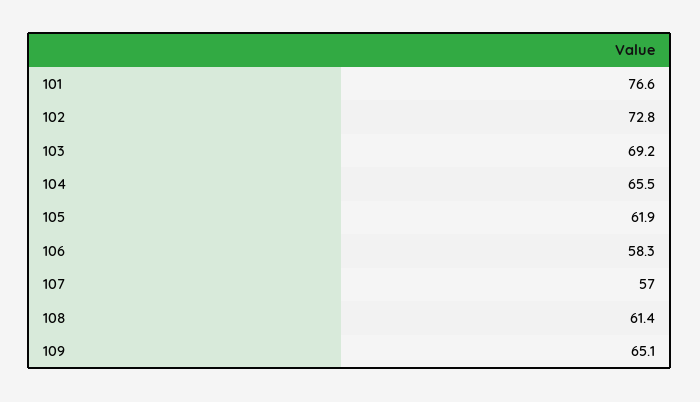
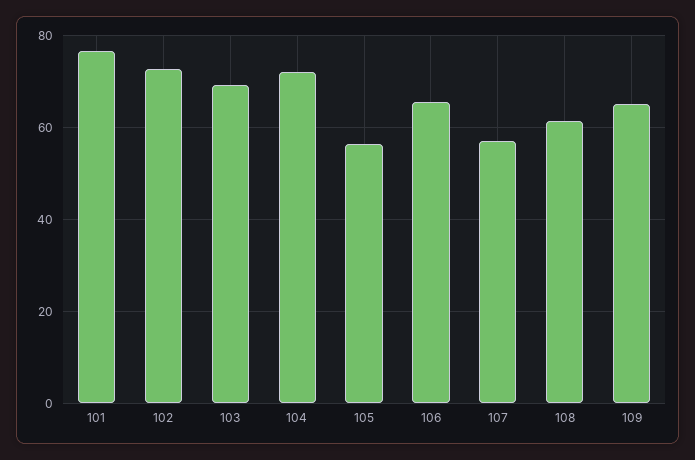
  {
    "101": 76.6,
    "102": 72.8,
    "103": 69.2,
-   "104": 65.5,
+   "104": 72,
-   "105": 61.9,
+   "105": 56,
-   "106": 58.3,
+   "106": 66,
    "107": 57,
    "108": 61.4,
    "109": 65.1
  }

